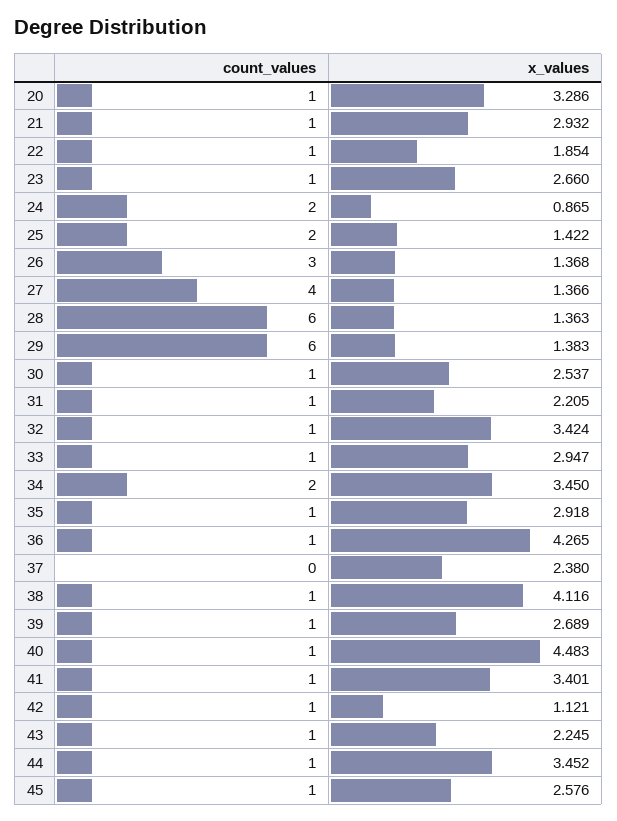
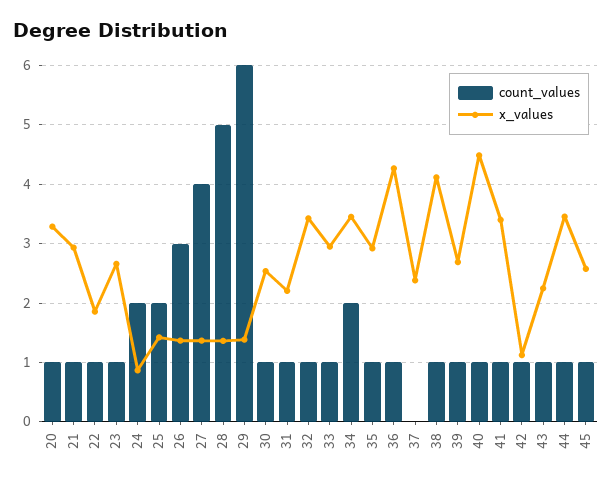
  {
    "count_values": {
      "20": 1,
      "21": 1,
      "22": 1,
      "23": 1,
      "24": 2,
      "25": 2,
      "26": 3,
      "27": 4,
-     "28": 6,
+     "28": 5,
      "29": 6,
      "30": 1,
      "31": 1,
      "32": 1,
      "33": 1,
      "34": 2,
      "35": 1,
      "36": 1,
      "37": 0,
      "38": 1,
      "39": 1,
      "40": 1,
      "41": 1,
      "42": 1,
      "43": 1,
      "44": 1,
      "45": 1
    },
    "x_values": {
      "20": 3.286,
      "21": 2.932,
      "22": 1.854,
      "23": 2.66,
      "24": 0.865,
      "25": 1.422,
      "26": 1.368,
      "27": 1.366,
      "28": 1.363,
      "29": 1.383,
      "30": 2.537,
      "31": 2.205,
      "32": 3.424,
      "33": 2.947,
      "34": 3.45,
      "35": 2.918,
      "36": 4.265,
      "37": 2.38,
      "38": 4.116,
      "39": 2.689,
      "40": 4.483,
      "41": 3.401,
      "42": 1.121,
      "43": 2.245,
      "44": 3.452,
      "45": 2.576
    }
  }

